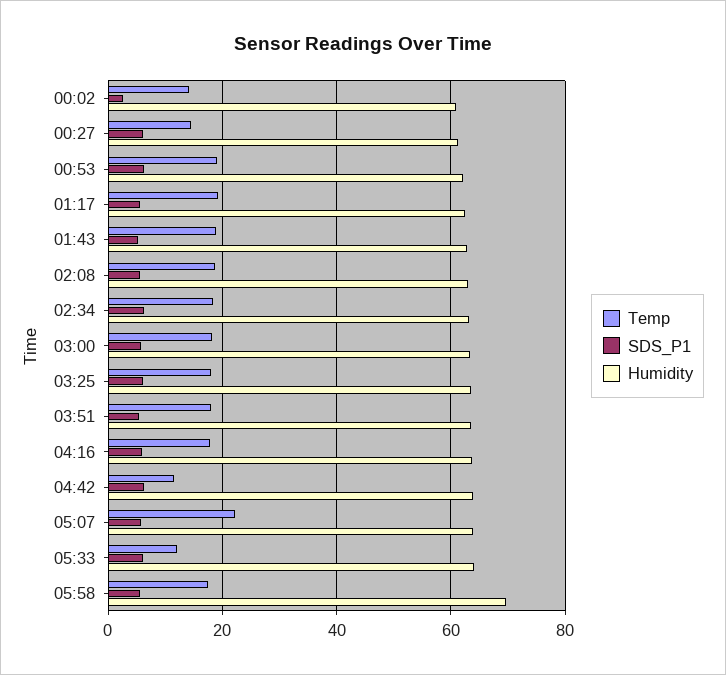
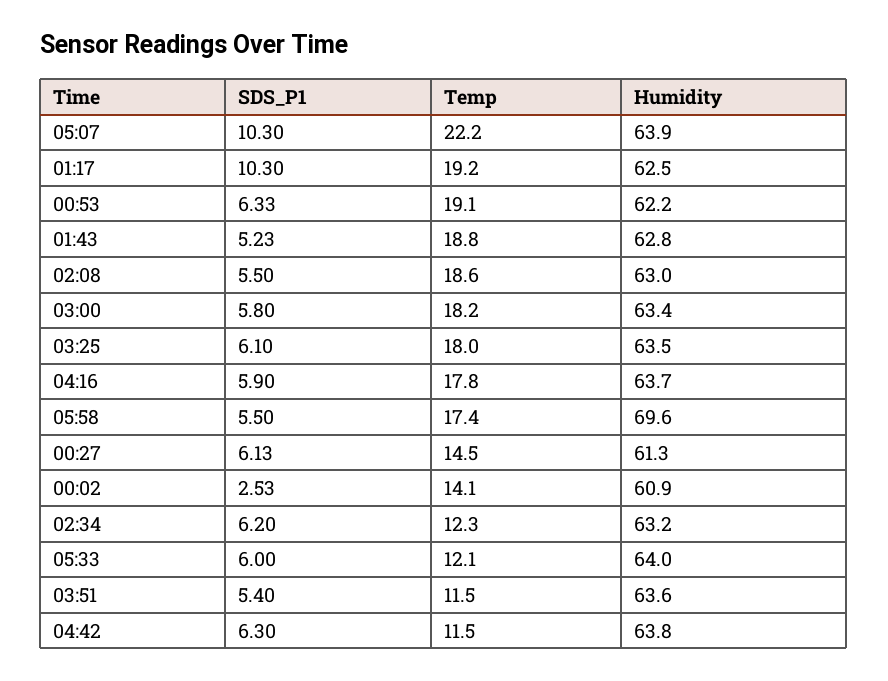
  {
    "Temp": {
      "00:02": 14.1,
      "00:27": 14.5,
      "00:53": 19.1,
      "01:17": 19.2,
      "01:43": 18.8,
      "02:08": 18.6,
-     "02:34": 18,
+     "02:34": 12.3,
      "03:00": 18.2,
      "03:25": 18,
-     "03:51": 18,
+     "03:51": 11.5,
      "04:16": 17.8,
      "04:42": 11.5,
      "05:07": 22.2,
      "05:33": 12.1,
      "05:58": 17.4
    },
    "SDS_P1": {
      "00:02": 2.53,
      "00:27": 6.13,
      "00:53": 6.33,
-     "01:17": 6,
+     "01:17": 10.3,
      "01:43": 5.23,
      "02:08": 5.5,
      "02:34": 6.2,
      "03:00": 5.8,
      "03:25": 6.1,
      "03:51": 5.4,
      "04:16": 5.9,
      "04:42": 6.3,
-     "05:07": 6,
+     "05:07": 10.3,
      "05:33": 6,
      "05:58": 5.5
    },
    "Humidity": {
      "00:02": 60.9,
      "00:27": 61.3,
      "00:53": 62.2,
      "01:17": 62.5,
      "01:43": 62.8,
      "02:08": 63,
      "02:34": 63.2,
      "03:00": 63.4,
      "03:25": 63.5,
      "03:51": 63.6,
      "04:16": 63.7,
      "04:42": 63.8,
      "05:07": 63.9,
      "05:33": 64,
      "05:58": 69.6
    }
  }

